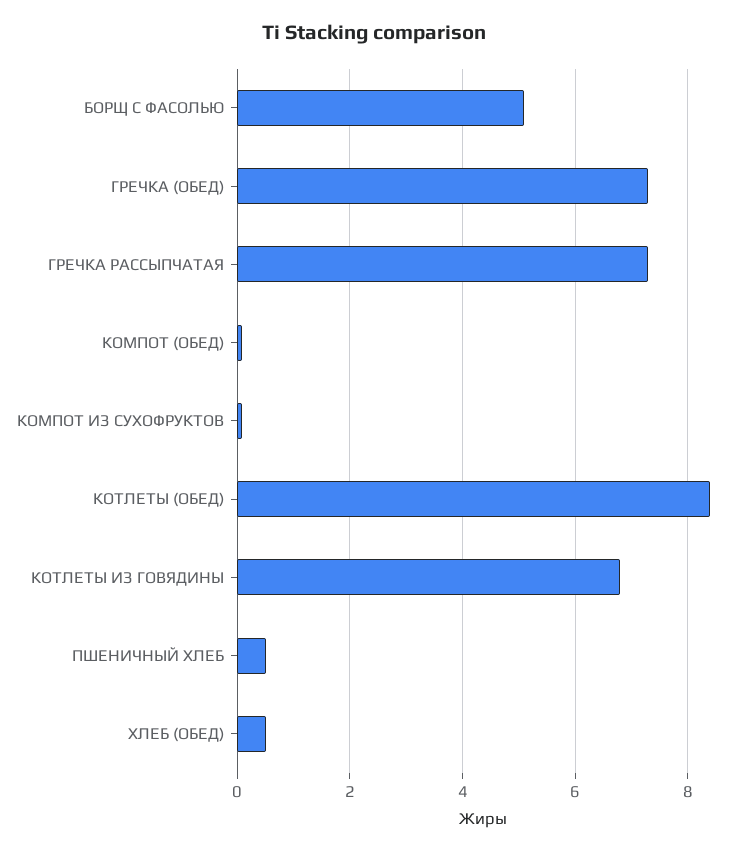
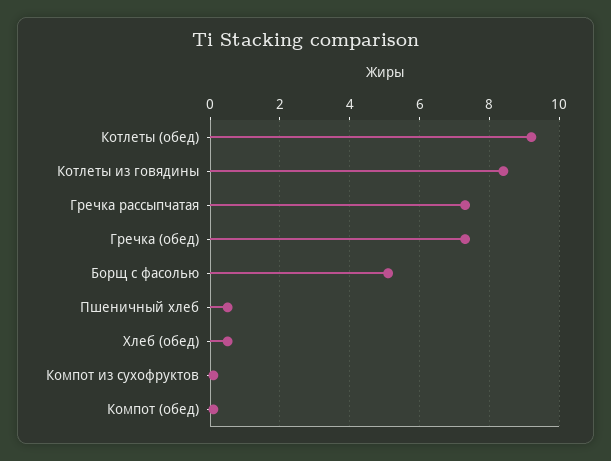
  {
    "БОРЩ С ФАСОЛЬЮ": 5.2,
    "ГРЕЧКА (ОБЕД)": 7.4,
    "ГРЕЧКА РАССЫПЧАТАЯ": 7.4,
    "КОМПОТ (ОБЕД)": 0,
    "КОМПОТ ИЗ СУХОФРУКТОВ": 0,
-   "КОТЛЕТЫ (ОБЕД)": 8.4,
+   "КОТЛЕТЫ (ОБЕД)": 9.2,
-   "КОТЛЕТЫ ИЗ ГОВЯДИНЫ": 6.8,
+   "КОТЛЕТЫ ИЗ ГОВЯДИНЫ": 8.4,
    "ПШЕНИЧНЫЙ ХЛЕБ": 0.6,
    "ХЛЕБ (ОБЕД)": 0.6
  }

